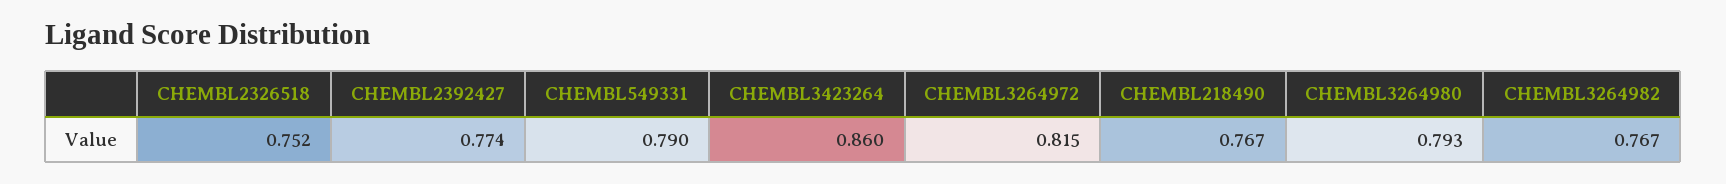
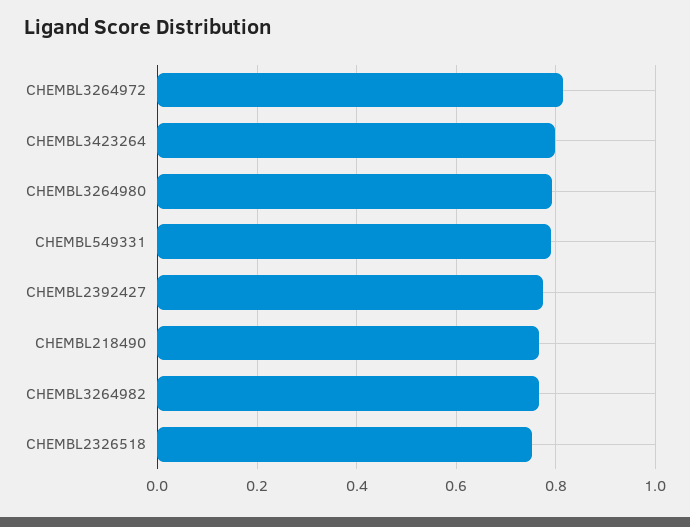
  {
    "CHEMBL2326518": 0.752,
    "CHEMBL2392427": 0.774,
    "CHEMBL549331": 0.79,
-   "CHEMBL3423264": 0.86,
+   "CHEMBL3423264": 0.8,
    "CHEMBL3264972": 0.815,
    "CHEMBL218490": 0.767,
    "CHEMBL3264980": 0.793,
    "CHEMBL3264982": 0.767
  }

